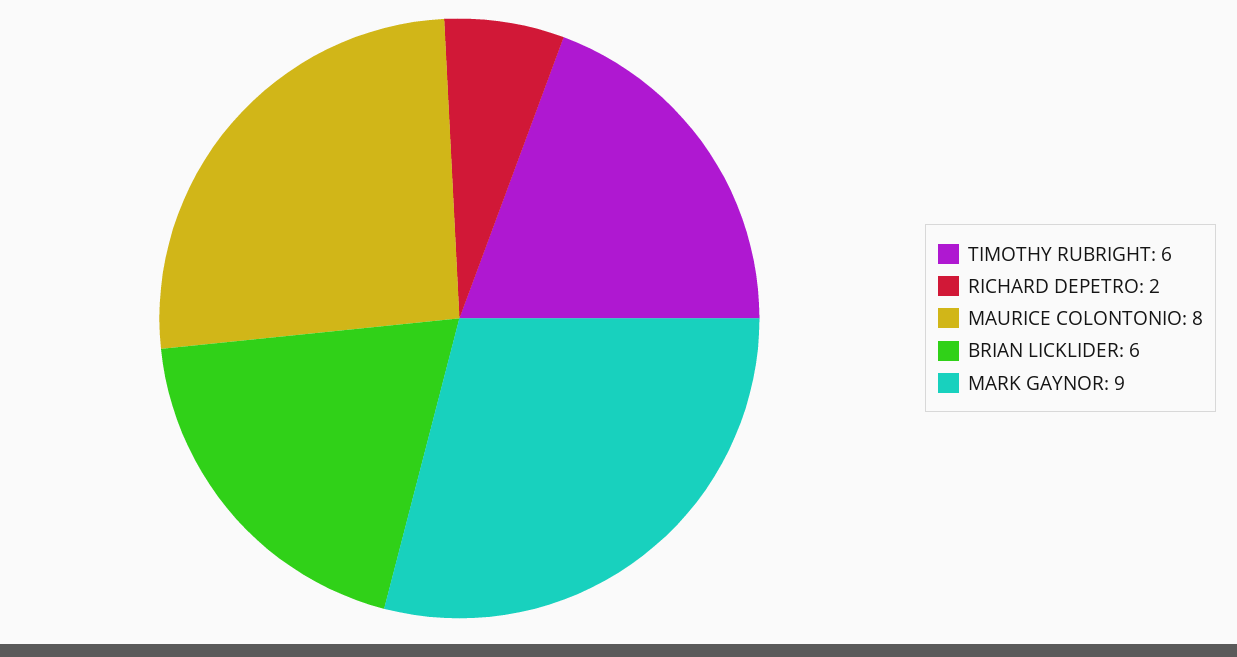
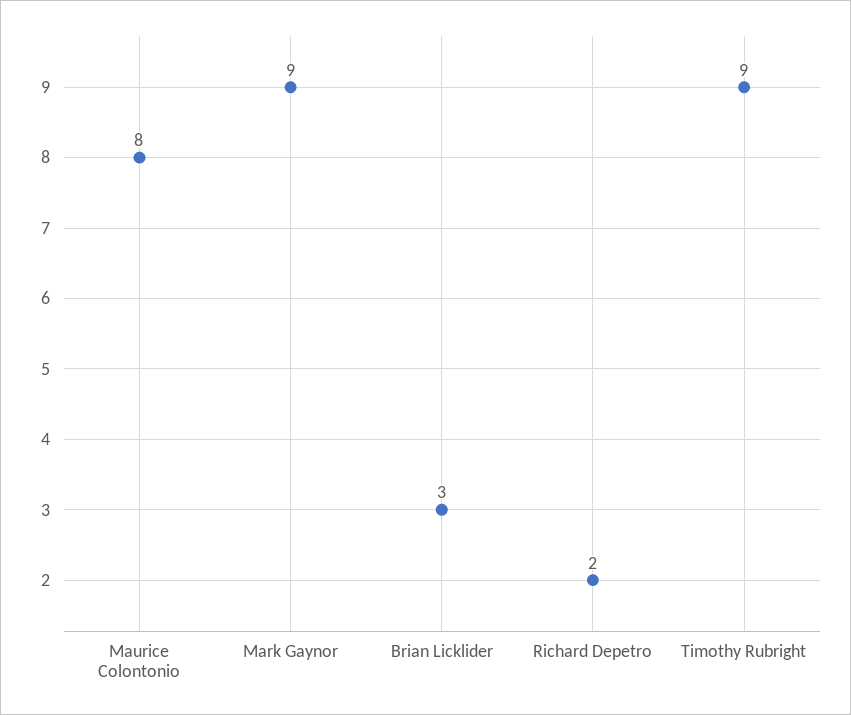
  {
-   "TIMOTHY RUBRIGHT": 6,
+   "TIMOTHY RUBRIGHT": 9,
    "RICHARD DEPETRO": 2,
    "MAURICE COLONTONIO": 8,
-   "BRIAN LICKLIDER": 6,
+   "BRIAN LICKLIDER": 3,
    "MARK GAYNOR": 9
  }

